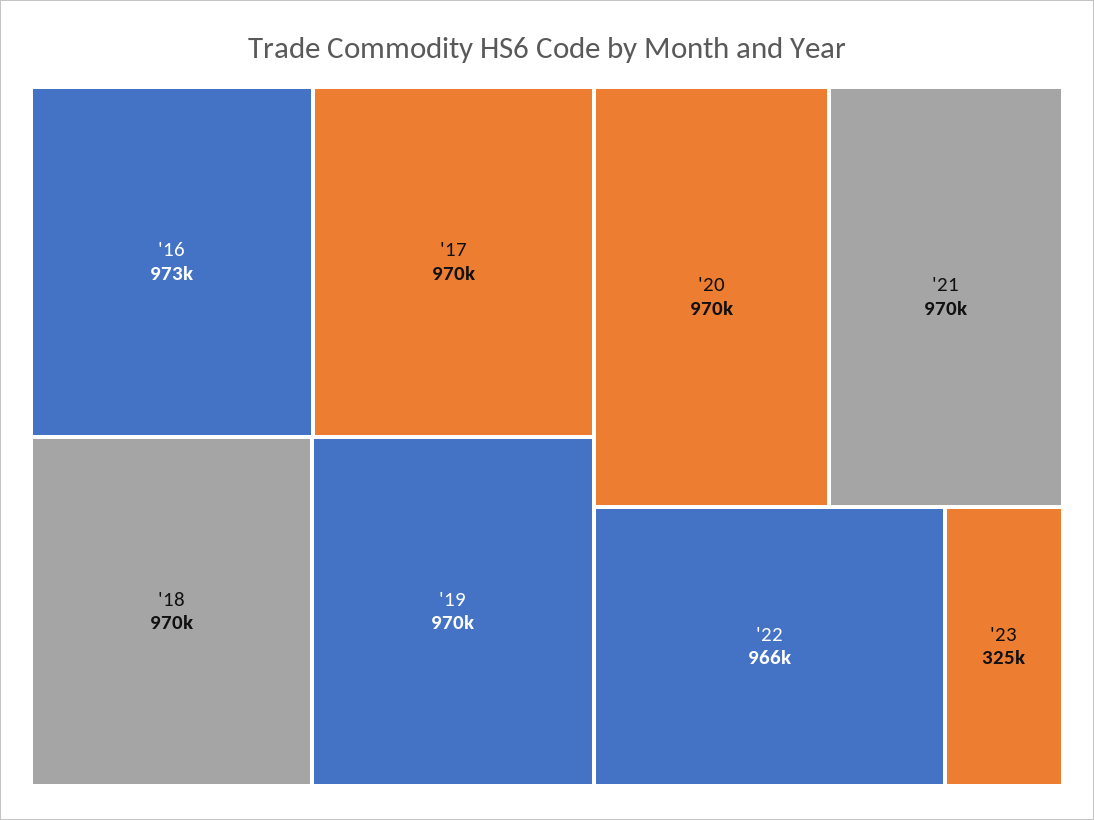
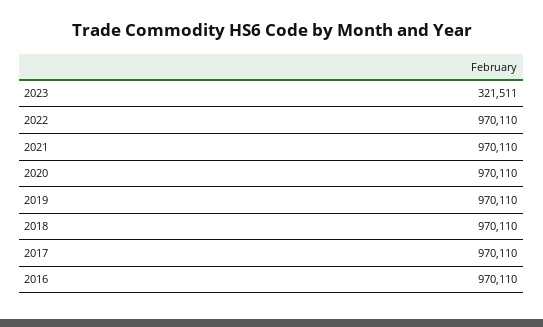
  {
-   "'16": 973000,
+   "'16": 970110,
    "'17": 970110,
    "'18": 970110,
    "'19": 970110,
    "'20": 970110,
    "'21": 970110,
-   "'22": 966000,
+   "'22": 970110,
-   "'23": 325000
+   "'23": 321511
  }

